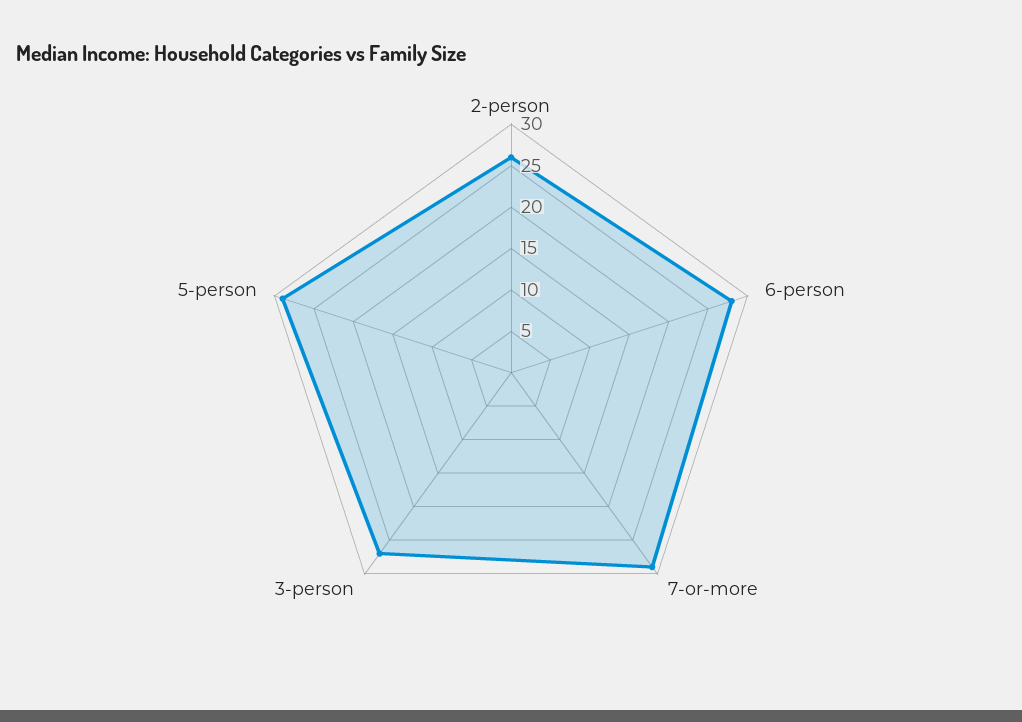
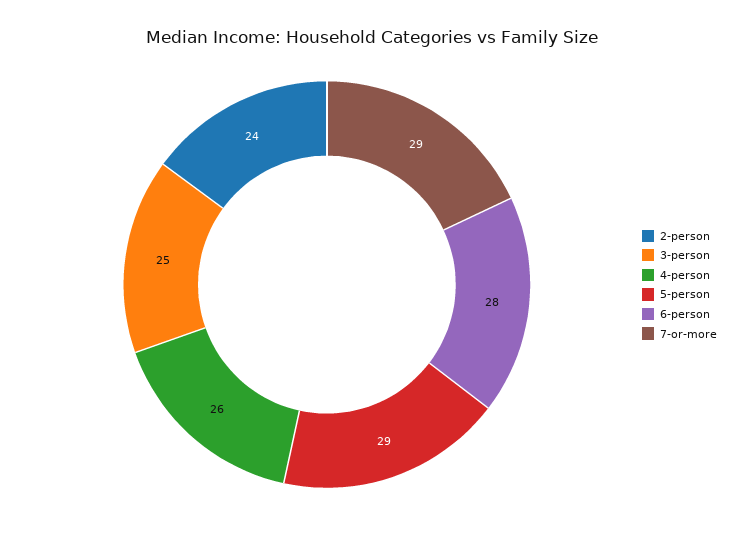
  {
-   "2-person": 26,
+   "2-person": 24,
    "6-person": 28,
    "7-or-more": 29,
-   "3-person": 27,
+   "3-person": 25,
-   "5-person": 29
+   "5-person": 29,
+   "4-person": 26
  }

